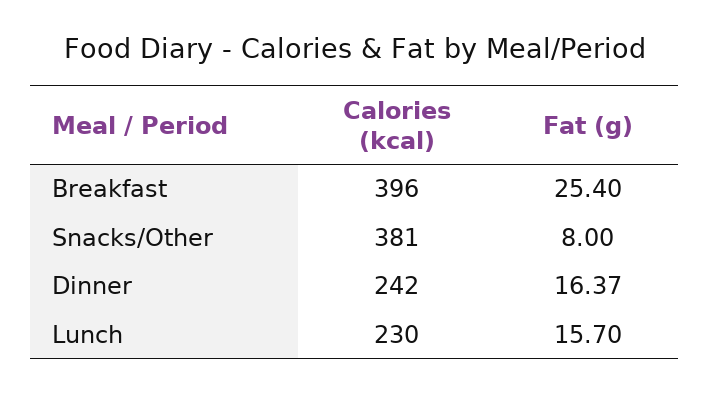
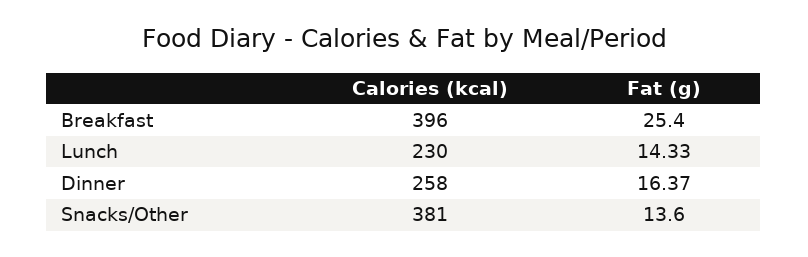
  {
    "Calories (kcal)": {
      "Breakfast": 396,
      "Snacks/Other": 381,
-     "Dinner": 242,
+     "Dinner": 258,
      "Lunch": 230
    },
    "Fat (g)": {
      "Breakfast": 25.4,
-     "Snacks/Other": 8,
+     "Snacks/Other": 13.6,
      "Dinner": 16.37,
-     "Lunch": 15.7
+     "Lunch": 14.33
    }
  }

